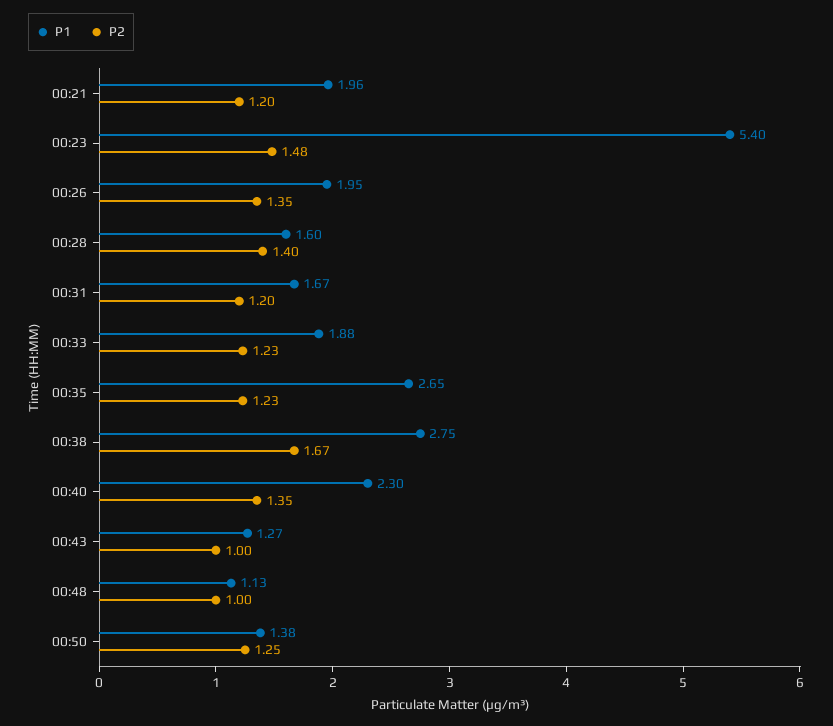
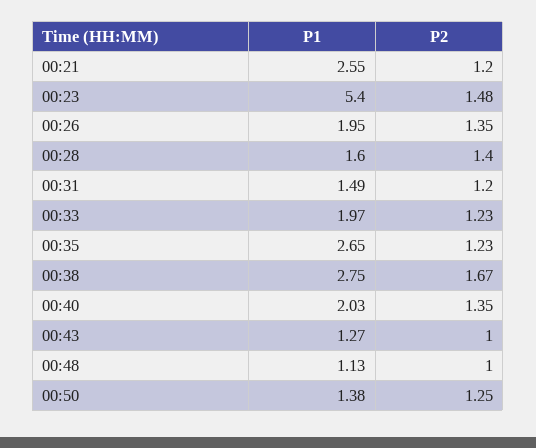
  {
    "P1": {
-     "00:21": 1.96,
+     "00:21": 2.55,
      "00:23": 5.4,
      "00:26": 1.95,
      "00:28": 1.6,
-     "00:31": 1.67,
+     "00:31": 1.49,
-     "00:33": 1.88,
+     "00:33": 1.97,
      "00:35": 2.65,
      "00:38": 2.75,
-     "00:40": 2.3,
+     "00:40": 2.03,
      "00:43": 1.27,
      "00:48": 1.13,
      "00:50": 1.38
    },
    "P2": {
      "00:21": 1.2,
      "00:23": 1.48,
      "00:26": 1.35,
      "00:28": 1.4,
      "00:31": 1.2,
      "00:33": 1.23,
      "00:35": 1.23,
      "00:38": 1.67,
      "00:40": 1.35,
      "00:43": 1,
      "00:48": 1,
      "00:50": 1.25
    }
  }

